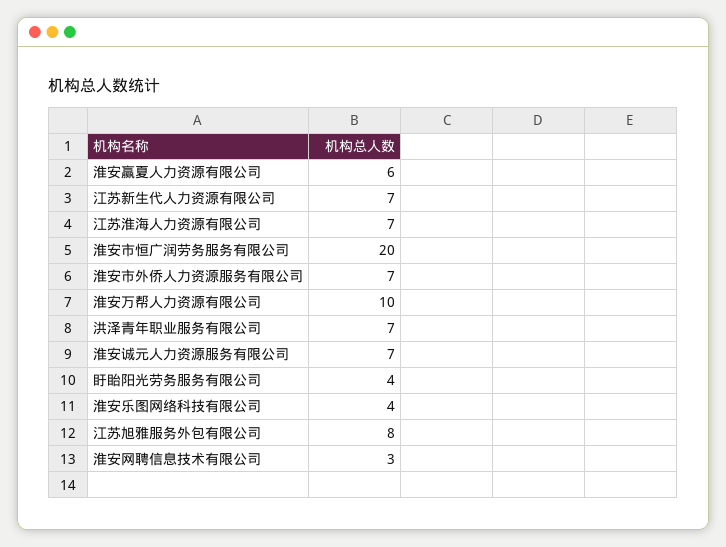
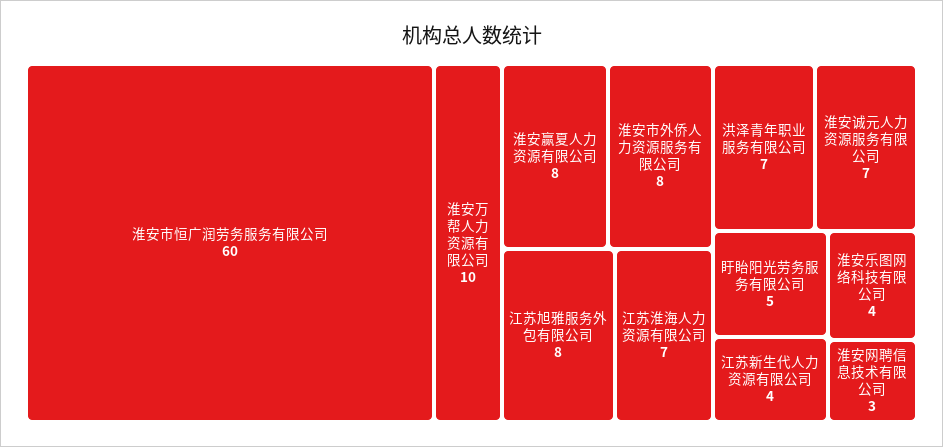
  {
-   "淮安赢夏人力资源有限公司": 6,
+   "淮安赢夏人力资源有限公司": 8,
-   "江苏新生代人力资源有限公司": 7,
+   "江苏新生代人力资源有限公司": 4,
    "江苏淮海人力资源有限公司": 7,
-   "淮安市恒广润劳务服务有限公司": 20,
+   "淮安市恒广润劳务服务有限公司": 60,
-   "淮安市外侨人力资源服务有限公司": 7,
+   "淮安市外侨人力资源服务有限公司": 8,
    "淮安万帮人力资源有限公司": 10,
    "洪泽青年职业服务有限公司": 7,
    "淮安诚元人力资源服务有限公司": 7,
-   "盱眙阳光劳务服务有限公司": 4,
+   "盱眙阳光劳务服务有限公司": 5,
    "淮安乐图网络科技有限公司": 4,
    "江苏旭雅服务外包有限公司": 8,
    "淮安网聘信息技术有限公司": 3
  }

